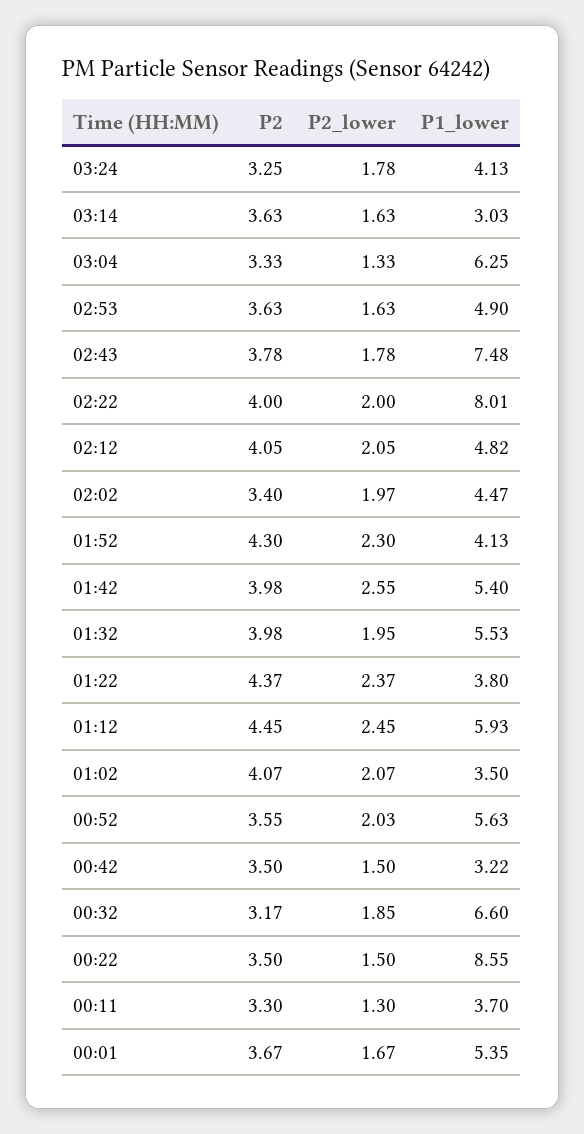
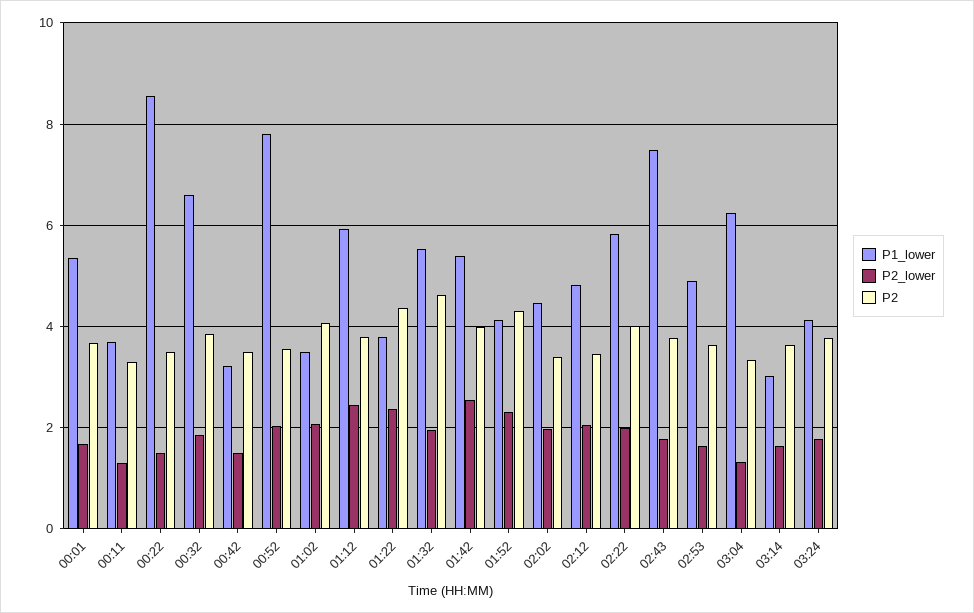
  {
    "P2": {
-     "03:24": 3.25,
+     "03:24": 3.8,
      "03:14": 3.63,
      "03:04": 3.33,
      "02:53": 3.63,
      "02:43": 3.78,
      "02:22": 4,
-     "02:12": 4.05,
+     "02:12": 3.4,
      "02:02": 3.4,
      "01:52": 4.3,
      "01:42": 3.98,
-     "01:32": 3.98,
+     "01:32": 4.6,
      "01:22": 4.37,
-     "01:12": 4.45,
+     "01:12": 3.8,
      "01:02": 4.07,
      "00:52": 3.55,
      "00:42": 3.5,
-     "00:32": 3.17,
+     "00:32": 3.8,
      "00:22": 3.5,
      "00:11": 3.3,
      "00:01": 3.67
    },
    "P2_lower": {
      "03:24": 1.78,
      "03:14": 1.63,
      "03:04": 1.33,
      "02:53": 1.63,
      "02:43": 1.78,
      "02:22": 2,
      "02:12": 2.05,
      "02:02": 1.97,
      "01:52": 2.3,
      "01:42": 2.55,
      "01:32": 1.95,
      "01:22": 2.37,
      "01:12": 2.45,
      "01:02": 2.07,
      "00:52": 2.03,
      "00:42": 1.5,
      "00:32": 1.85,
      "00:22": 1.5,
      "00:11": 1.3,
      "00:01": 1.67
    },
    "P1_lower": {
      "03:24": 4.13,
      "03:14": 3.03,
      "03:04": 6.25,
      "02:53": 4.9,
      "02:43": 7.48,
-     "02:22": 8.01,
+     "02:22": 5.8,
      "02:12": 4.82,
      "02:02": 4.47,
      "01:52": 4.13,
      "01:42": 5.4,
      "01:32": 5.53,
      "01:22": 3.8,
      "01:12": 5.93,
      "01:02": 3.5,
-     "00:52": 5.63,
+     "00:52": 7.8,
      "00:42": 3.22,
      "00:32": 6.6,
      "00:22": 8.55,
      "00:11": 3.7,
      "00:01": 5.35
    }
  }

